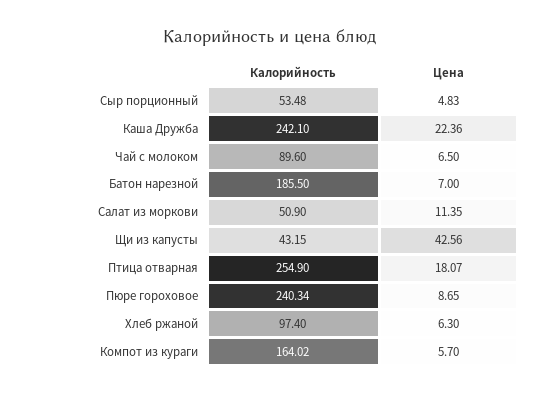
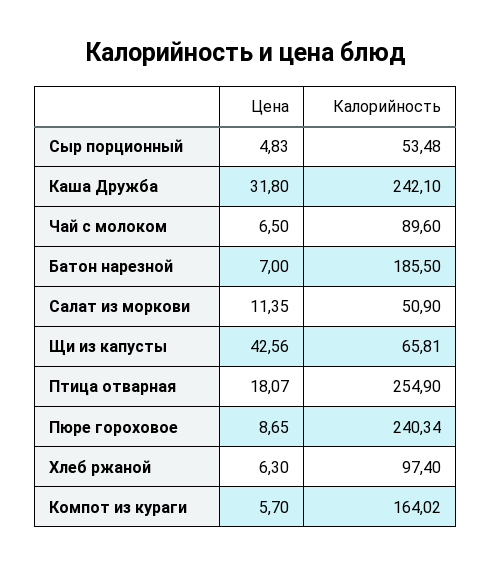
  {
    "Калорийность": {
      "Сыр порционный": 53.48,
      "Каша Дружба": 242.1,
      "Чай с молоком": 89.6,
      "Батон нарезной": 185.5,
      "Салат из моркови": 50.9,
-     "Щи из капусты": 43.15,
+     "Щи из капусты": 65.81,
      "Птица отварная": 254.9,
      "Пюре гороховое": 240.34,
      "Хлеб ржаной": 97.4,
      "Компот из кураги": 164.02
    },
    "Цена": {
      "Сыр порционный": 4.83,
-     "Каша Дружба": 22.36,
+     "Каша Дружба": 31.8,
      "Чай с молоком": 6.5,
      "Батон нарезной": 7,
      "Салат из моркови": 11.35,
      "Щи из капусты": 42.56,
      "Птица отварная": 18.07,
      "Пюре гороховое": 8.65,
      "Хлеб ржаной": 6.3,
      "Компот из кураги": 5.7
    }
  }

